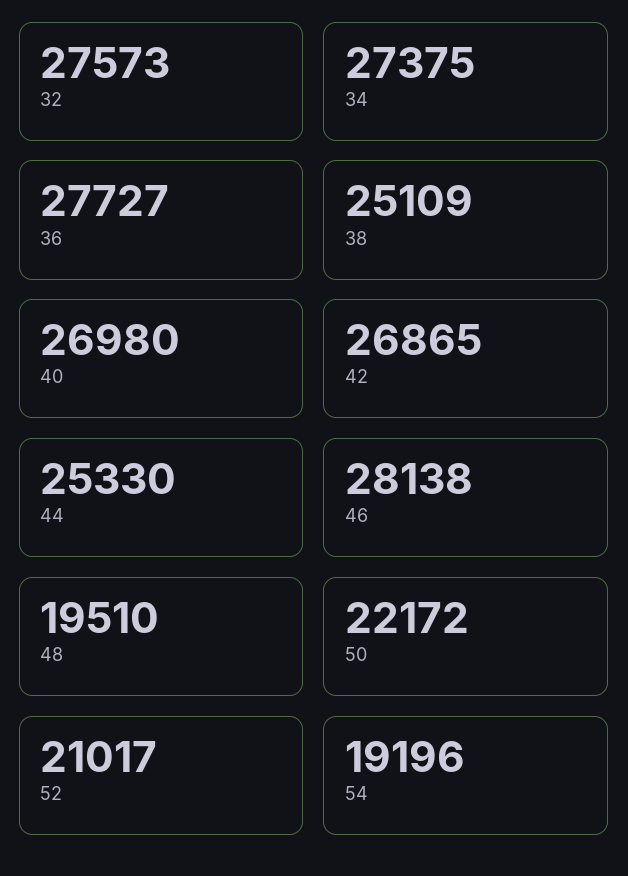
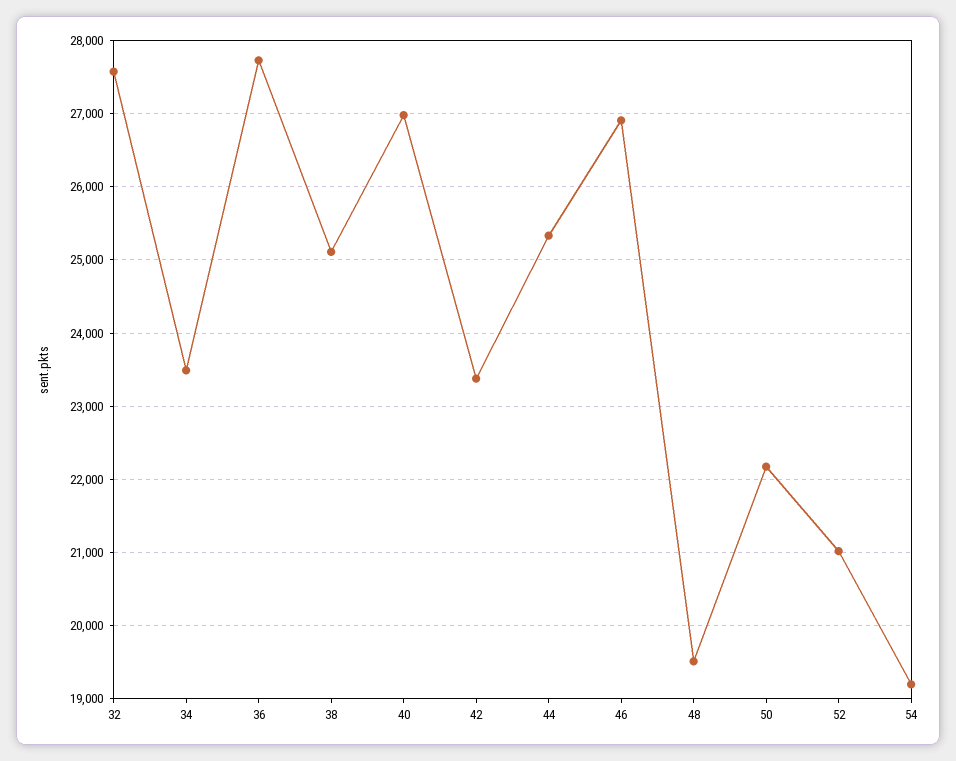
  {
    "32": 27573,
-   "34": 27375,
+   "34": 23500,
    "36": 27727,
    "38": 25109,
    "40": 26980,
-   "42": 26865,
+   "42": 23400,
    "44": 25330,
-   "46": 28138,
+   "46": 26900,
    "48": 19510,
    "50": 22172,
    "52": 21017,
    "54": 19196
  }

